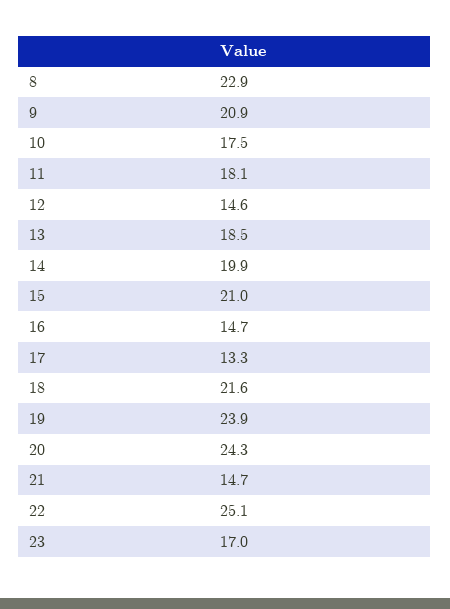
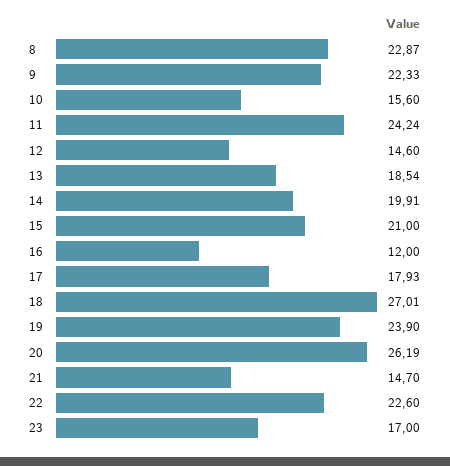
  {
    "8": 22.87,
-   "9": 20.9,
+   "9": 22.33,
-   "10": 17.5,
+   "10": 15.6,
-   "11": 18.1,
+   "11": 24.24,
    "12": 14.6,
    "13": 18.54,
    "14": 19.91,
    "15": 21,
-   "16": 14.7,
+   "16": 12,
-   "17": 13.3,
+   "17": 17.93,
-   "18": 21.6,
+   "18": 27.01,
    "19": 23.9,
-   "20": 24.3,
+   "20": 26.19,
    "21": 14.7,
-   "22": 25.1,
+   "22": 22.6,
    "23": 17
  }

